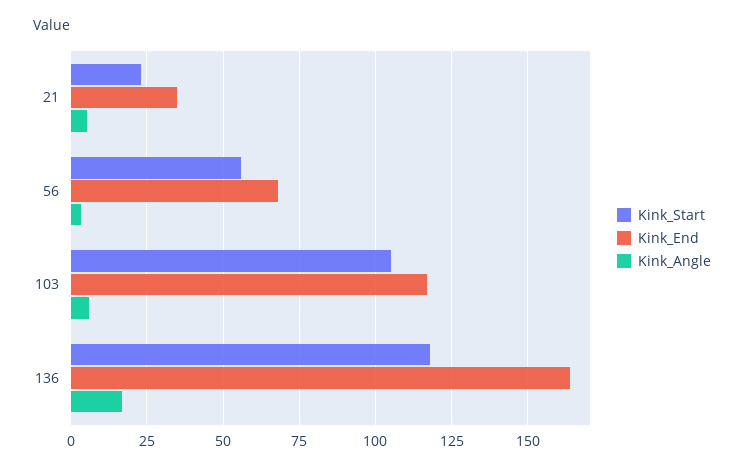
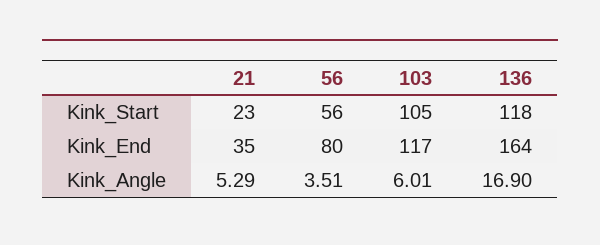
  {
    "Kink_Start": {
      "21": 23,
      "56": 56,
      "103": 105,
      "136": 118
    },
    "Kink_End": {
      "21": 35,
-     "56": 67.5,
+     "56": 80,
      "103": 117,
      "136": 164
    },
    "Kink_Angle": {
      "21": 5.29,
      "56": 3.51,
      "103": 6.01,
      "136": 16.9
    }
  }

